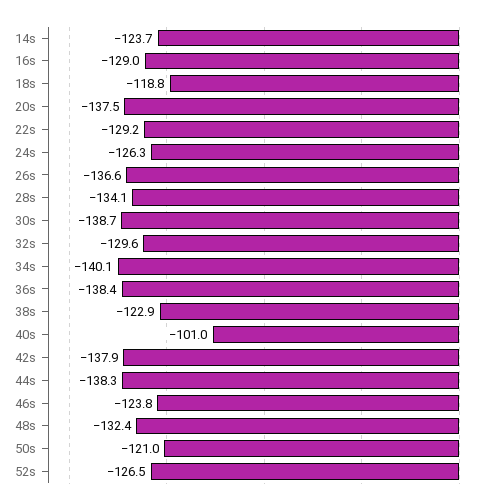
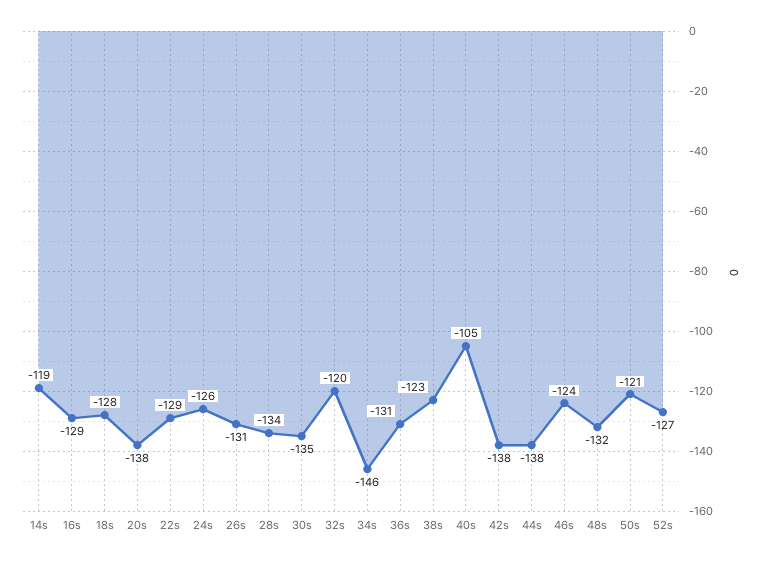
  {
-   "14s": -123.7,
+   "14s": -119,
    "16s": -129,
-   "18s": -118.8,
+   "18s": -128,
    "20s": -137.5,
    "22s": -129.2,
    "24s": -126.3,
-   "26s": -136.6,
+   "26s": -131,
    "28s": -134.1,
-   "30s": -138.7,
+   "30s": -135,
-   "32s": -129.6,
+   "32s": -120,
-   "34s": -140.1,
+   "34s": -146,
-   "36s": -138.4,
+   "36s": -131,
    "38s": -122.9,
-   "40s": -101,
+   "40s": -105,
    "42s": -137.9,
    "44s": -138.3,
    "46s": -123.8,
    "48s": -132.4,
    "50s": -121,
    "52s": -126.5
  }

